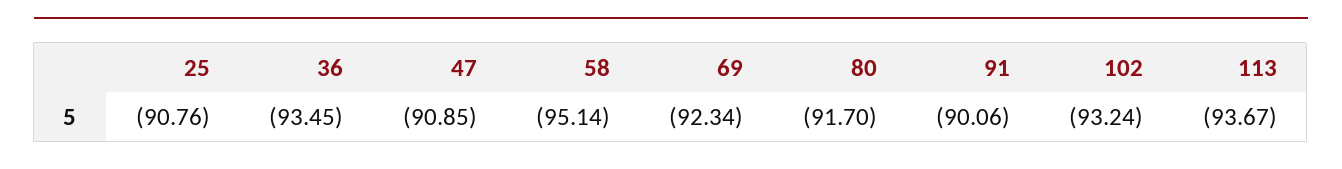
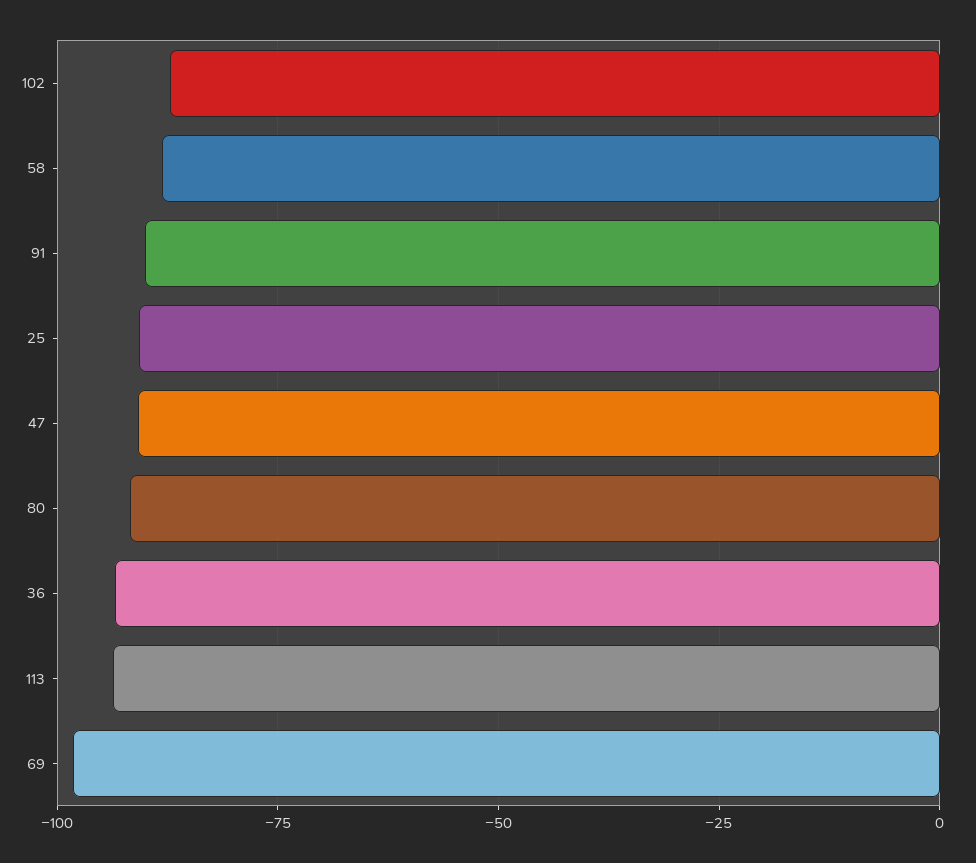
  {
    "25": -90.76,
    "36": -93.45,
    "47": -90.85,
-   "58": -95.14,
+   "58": -87.5,
-   "69": -92.34,
+   "69": -97.5,
    "80": -91.7,
    "91": -90.06,
-   "102": -93.24,
+   "102": -87.5,
    "113": -93.67
  }

